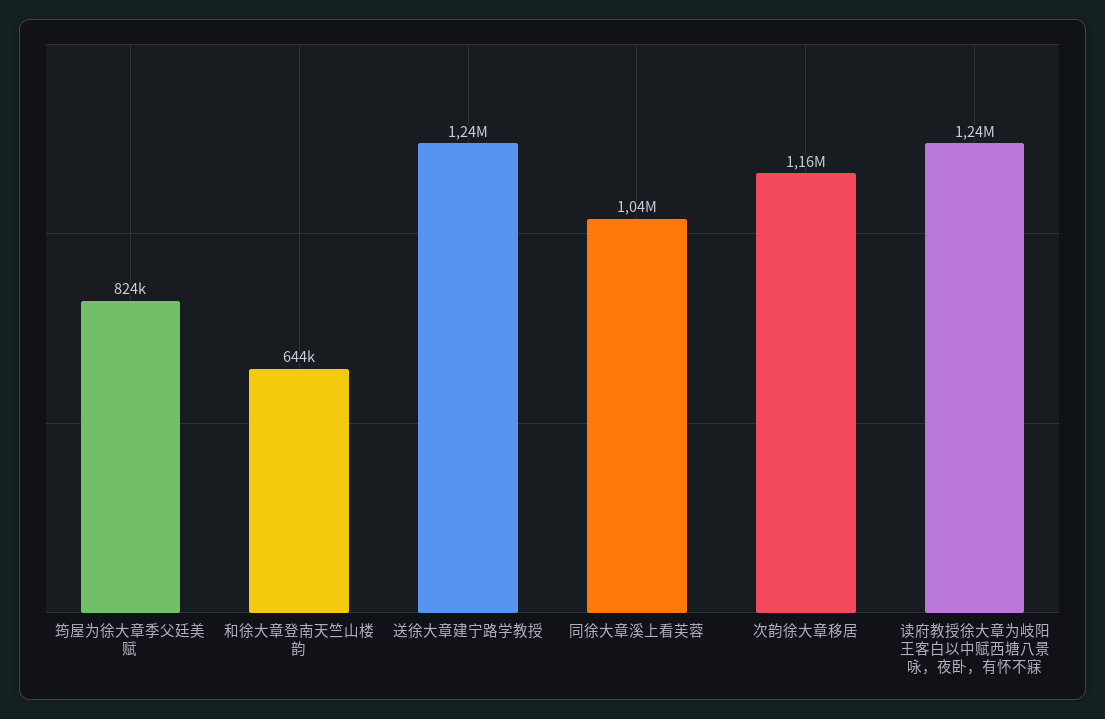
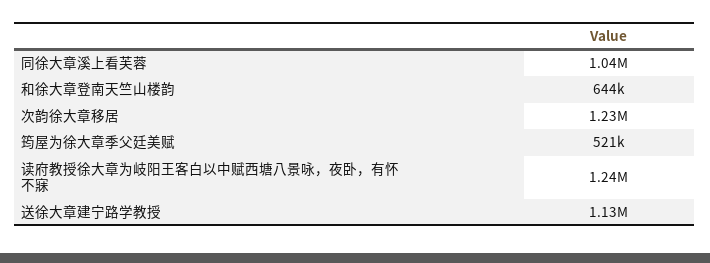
  {
-   "筠屋为徐大章季父廷美赋": 824000,
+   "筠屋为徐大章季父廷美赋": 521000,
    "和徐大章登南天竺山楼韵": 644000,
-   "送徐大章建宁路学教授": 1240000,
+   "送徐大章建宁路学教授": 1130000,
    "同徐大章溪上看芙蓉": 1040000,
-   "次韵徐大章移居": 1160000,
+   "次韵徐大章移居": 1230000,
    "读府教授徐大章为岐阳王客白以中赋西塘八景咏，夜卧，有怀不寐": 1240000
  }

